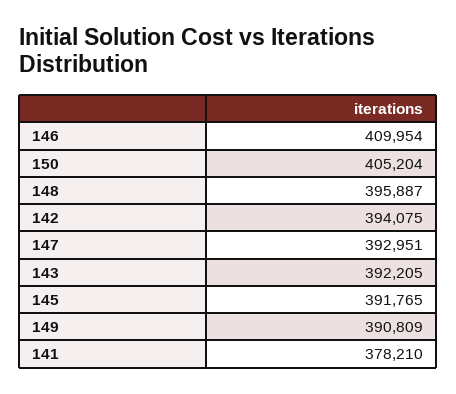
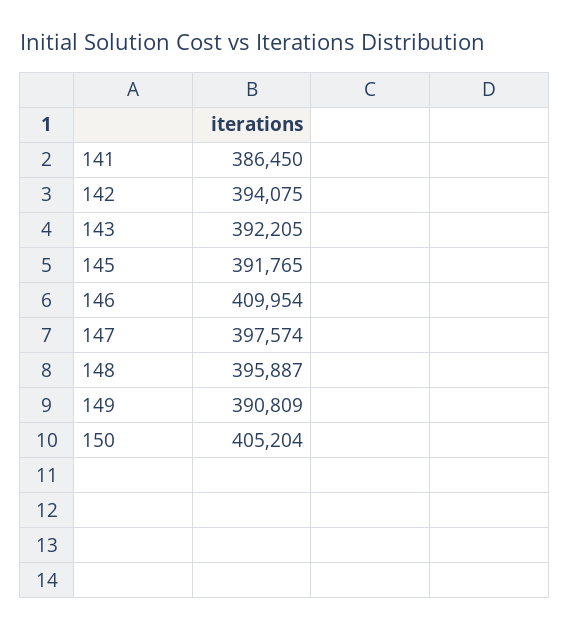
  {
    "146": 409954,
    "150": 405204,
    "148": 395887,
    "142": 394075,
-   "147": 392951,
+   "147": 397574,
    "143": 392205,
    "145": 391765,
    "149": 390809,
-   "141": 378210
+   "141": 386450
  }

